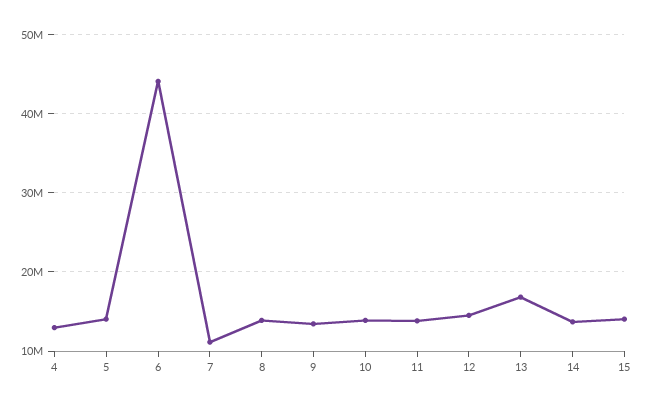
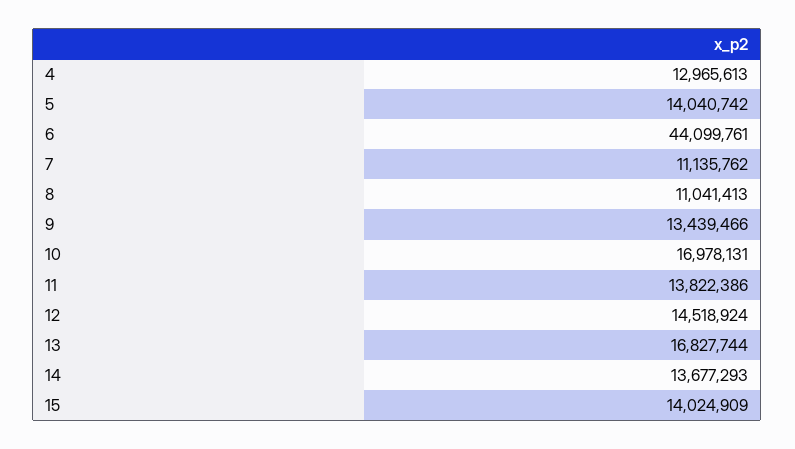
  {
    "4": 12965613,
    "5": 14040742,
    "6": 44099761,
    "7": 11135762,
-   "8": 14000000,
+   "8": 11041413,
    "9": 13439466,
-   "10": 14000000,
+   "10": 16978131,
    "11": 13822386,
    "12": 14518924,
    "13": 16827744,
    "14": 13677293,
    "15": 14024909
  }

